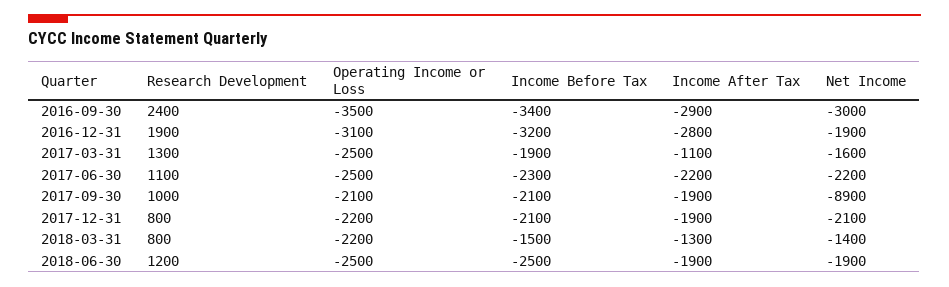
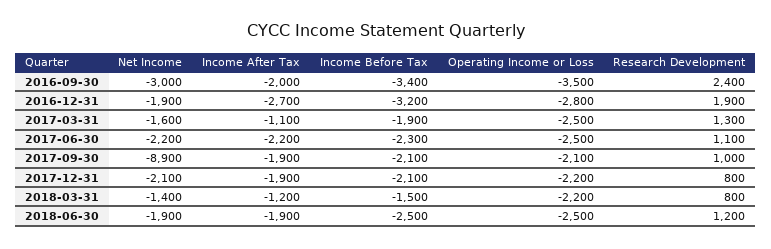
  {
    "Research Development": {
      "2016-09-30": 2400,
      "2016-12-31": 1900,
      "2017-03-31": 1300,
      "2017-06-30": 1100,
      "2017-09-30": 1000,
      "2017-12-31": 800,
      "2018-03-31": 800,
      "2018-06-30": 1200
    },
    "Operating Income or Loss": {
      "2016-09-30": -3500,
-     "2016-12-31": -3100,
+     "2016-12-31": -2800,
      "2017-03-31": -2500,
      "2017-06-30": -2500,
      "2017-09-30": -2100,
      "2017-12-31": -2200,
      "2018-03-31": -2200,
      "2018-06-30": -2500
    },
    "Income Before Tax": {
      "2016-09-30": -3400,
      "2016-12-31": -3200,
      "2017-03-31": -1900,
      "2017-06-30": -2300,
      "2017-09-30": -2100,
      "2017-12-31": -2100,
      "2018-03-31": -1500,
      "2018-06-30": -2500
    },
    "Income After Tax": {
-     "2016-09-30": -2900,
+     "2016-09-30": -2000,
-     "2016-12-31": -2800,
+     "2016-12-31": -2700,
      "2017-03-31": -1100,
      "2017-06-30": -2200,
      "2017-09-30": -1900,
      "2017-12-31": -1900,
-     "2018-03-31": -1300,
+     "2018-03-31": -1200,
      "2018-06-30": -1900
    },
    "Net Income": {
      "2016-09-30": -3000,
      "2016-12-31": -1900,
      "2017-03-31": -1600,
      "2017-06-30": -2200,
      "2017-09-30": -8900,
      "2017-12-31": -2100,
      "2018-03-31": -1400,
      "2018-06-30": -1900
    }
  }

